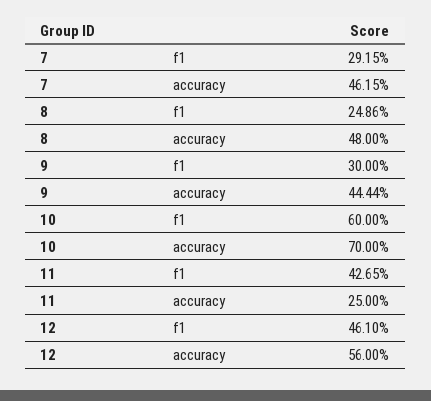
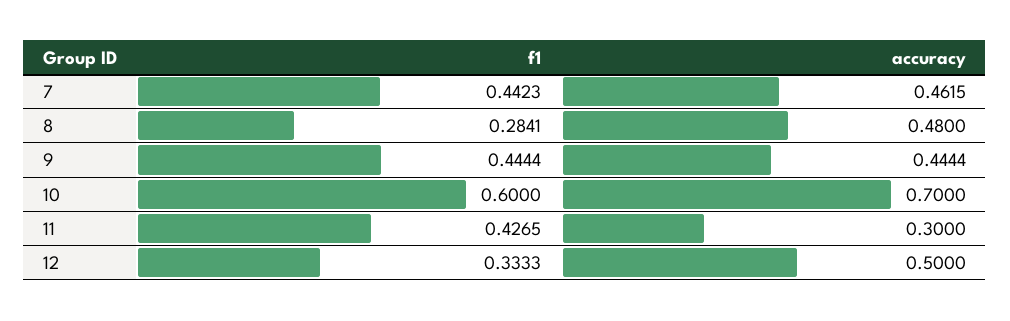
  {
    "7": {
-     "f1": 0.2915,
+     "f1": 0.4423,
      "accuracy": 0.4615
    },
    "8": {
-     "f1": 0.2486,
+     "f1": 0.2841,
      "accuracy": 0.48
    },
    "9": {
-     "f1": 0.3,
+     "f1": 0.4444,
      "accuracy": 0.4444
    },
    "10": {
      "f1": 0.6,
      "accuracy": 0.7
    },
    "11": {
      "f1": 0.4265,
-     "accuracy": 0.25
+     "accuracy": 0.3
    },
    "12": {
-     "f1": 0.461,
+     "f1": 0.3333,
-     "accuracy": 0.56
+     "accuracy": 0.5
    }
  }

